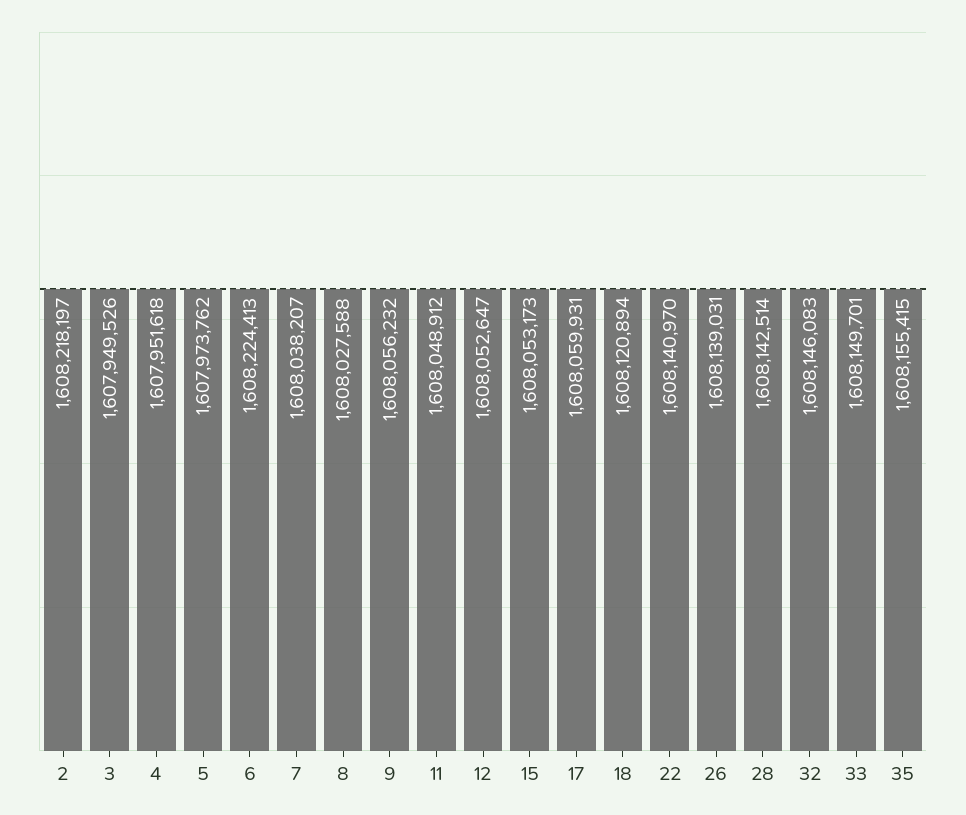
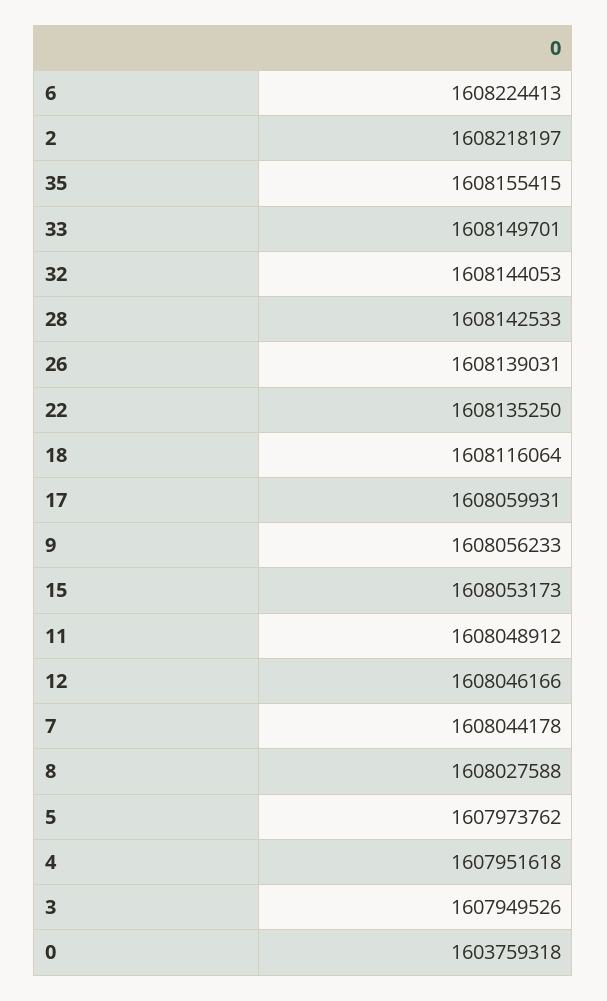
  {
    "2": 1608218197,
    "3": 1607949526,
    "4": 1607951618,
    "5": 1607973762,
    "6": 1608224413,
-   "7": 1608038207,
+   "7": 1608044178,
    "8": 1608027588,
-   "9": 1608056232,
+   "9": 1608056233,
    "11": 1608048912,
-   "12": 1608052647,
+   "12": 1608046166,
    "15": 1608053173,
    "17": 1608059931,
-   "18": 1608120894,
+   "18": 1608116064,
-   "22": 1608140970,
+   "22": 1608135250,
    "26": 1608139031,
-   "28": 1608142514,
+   "28": 1608142533,
-   "32": 1608146083,
+   "32": 1608144053,
    "33": 1608149701,
-   "35": 1608155415
+   "35": 1608155415,
+   "0": 1603759318
  }

